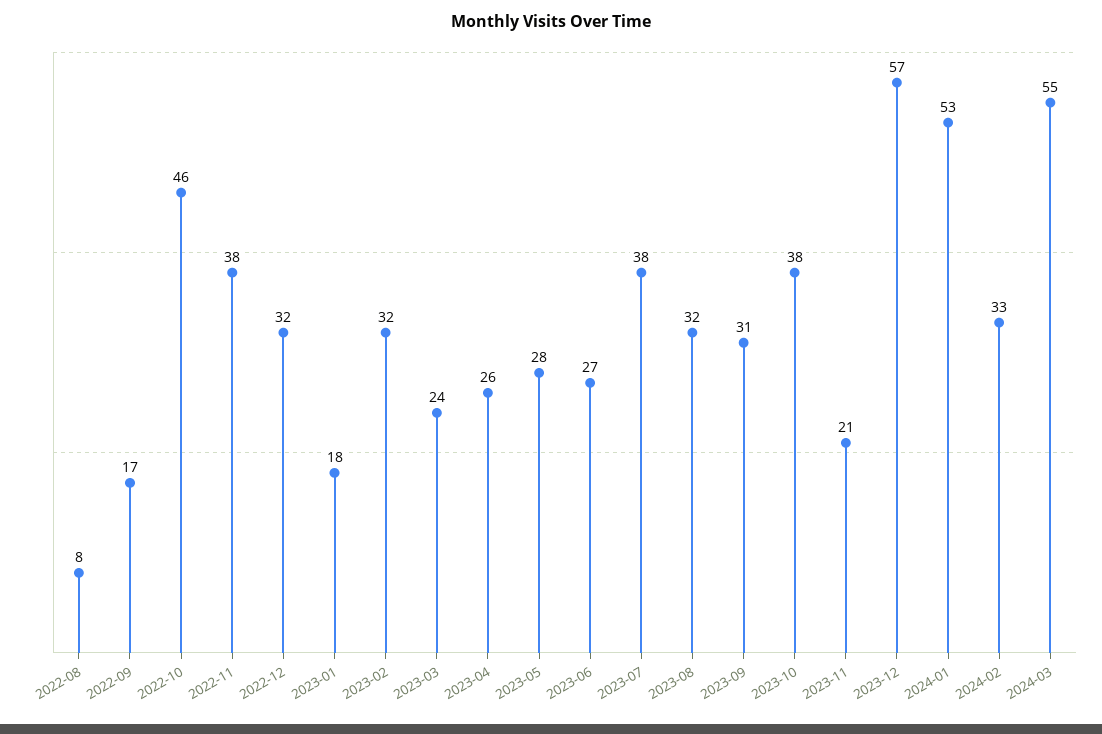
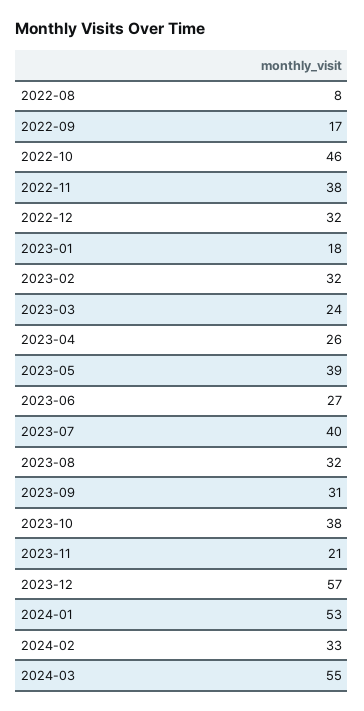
  {
    "2022-08": 8,
    "2022-09": 17,
    "2022-10": 46,
    "2022-11": 38,
    "2022-12": 32,
    "2023-01": 18,
    "2023-02": 32,
    "2023-03": 24,
    "2023-04": 26,
-   "2023-05": 28,
+   "2023-05": 39,
    "2023-06": 27,
-   "2023-07": 38,
+   "2023-07": 40,
    "2023-08": 32,
    "2023-09": 31,
    "2023-10": 38,
    "2023-11": 21,
    "2023-12": 57,
    "2024-01": 53,
    "2024-02": 33,
    "2024-03": 55
  }

